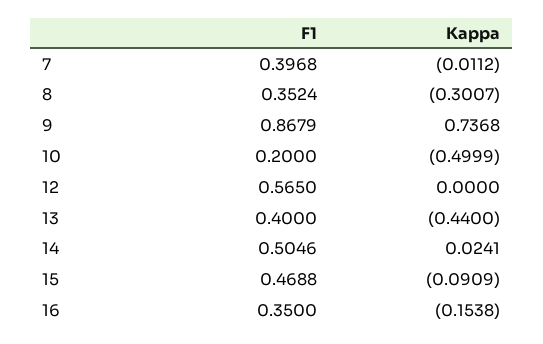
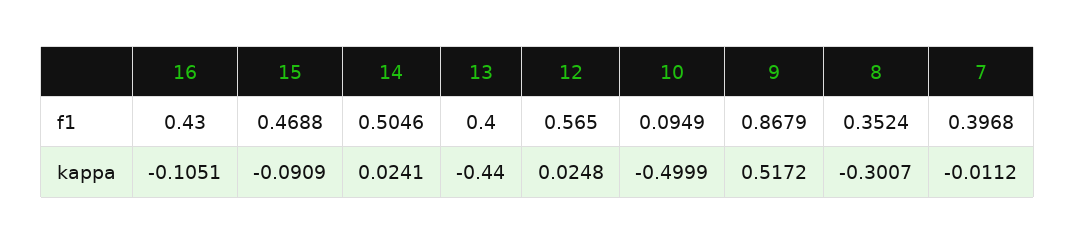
  {
    "F1": {
      "7": 0.3968,
      "8": 0.3524,
      "9": 0.8679,
-     "10": 0.2,
+     "10": 0.0949,
      "12": 0.565,
      "13": 0.4,
      "14": 0.5046,
      "15": 0.4688,
-     "16": 0.35
+     "16": 0.43
    },
    "Kappa": {
      "7": -0.0112,
      "8": -0.3007,
-     "9": 0.7368,
+     "9": 0.5172,
      "10": -0.4999,
-     "12": 0,
+     "12": 0.0248,
      "13": -0.44,
      "14": 0.0241,
      "15": -0.0909,
-     "16": -0.1538
+     "16": -0.1051
    }
  }

